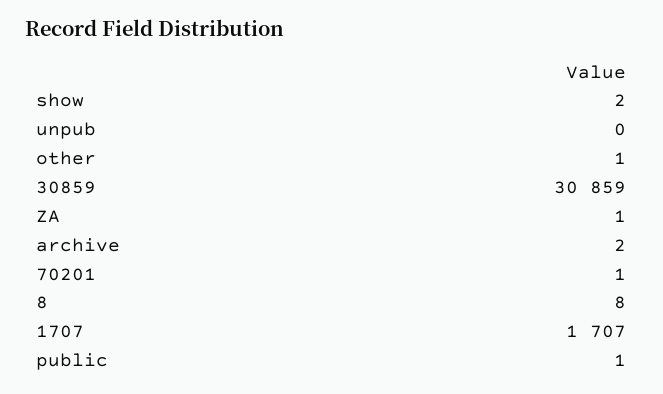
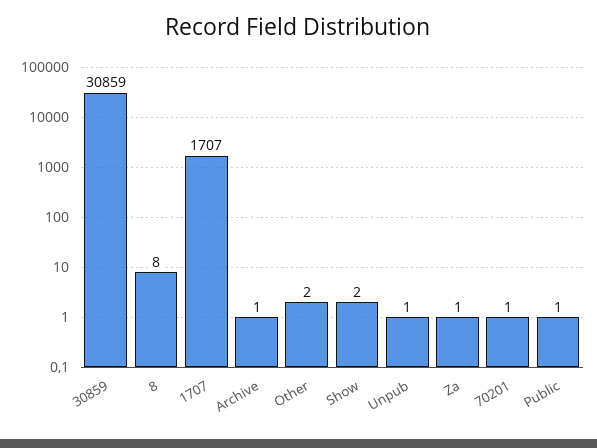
  {
    "show": 2,
-   "unpub": 0,
+   "unpub": 1,
-   "other": 1,
+   "other": 2,
    "30859": 30859,
    "ZA": 1,
-   "archive": 2,
+   "archive": 1,
    "70201": 1,
    "8": 8,
    "1707": 1707,
    "public": 1
  }

